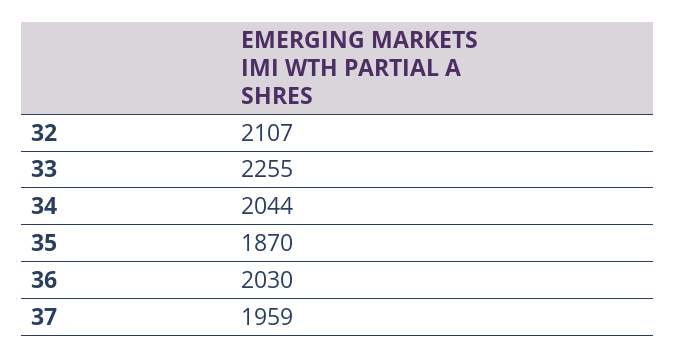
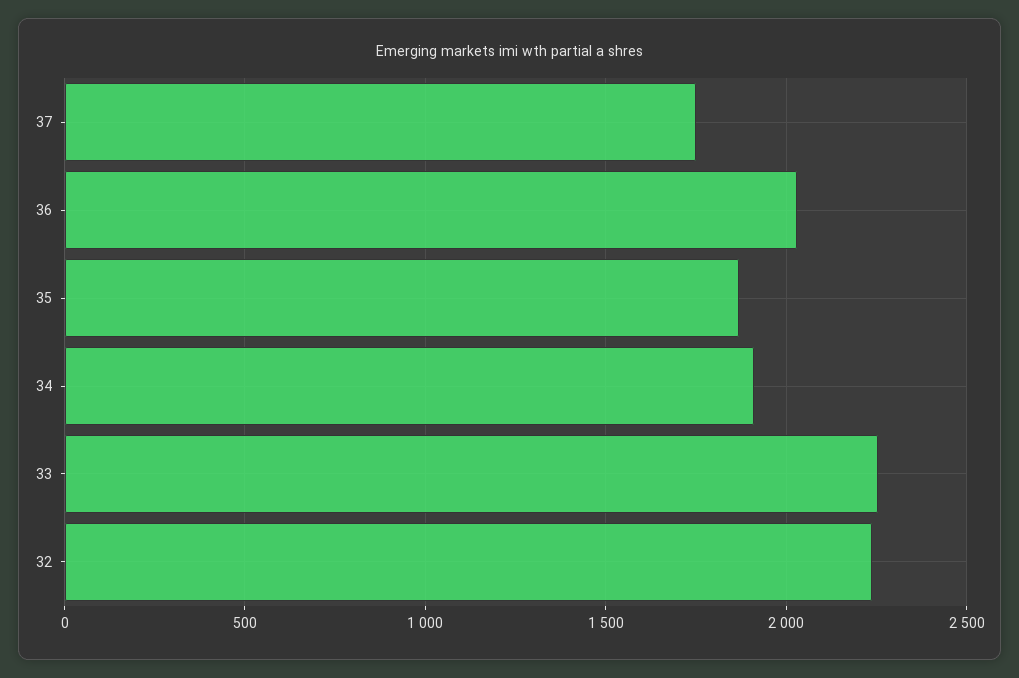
  {
-   "32": 2107,
+   "32": 2250,
    "33": 2255,
-   "34": 2044,
+   "34": 1900,
    "35": 1870,
    "36": 2030,
-   "37": 1959
+   "37": 1750
  }

